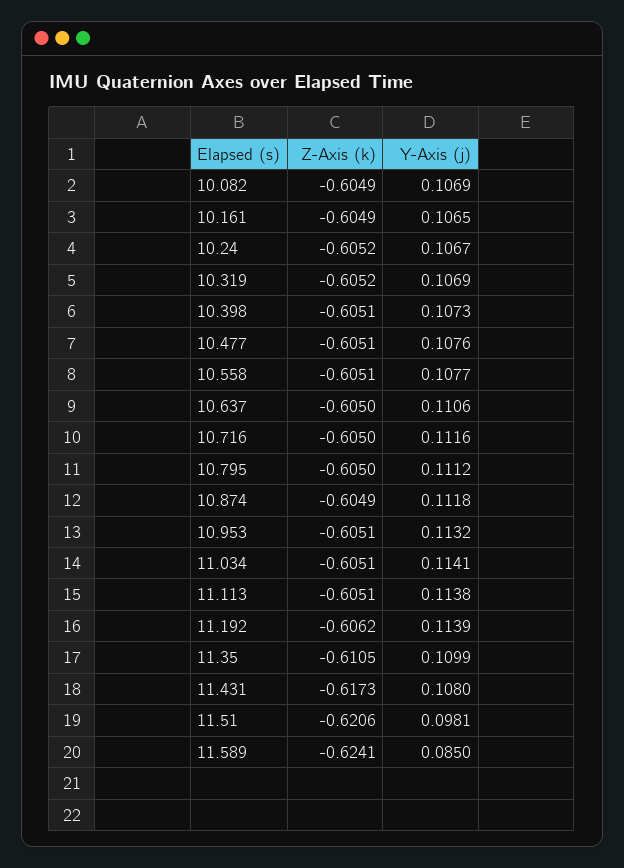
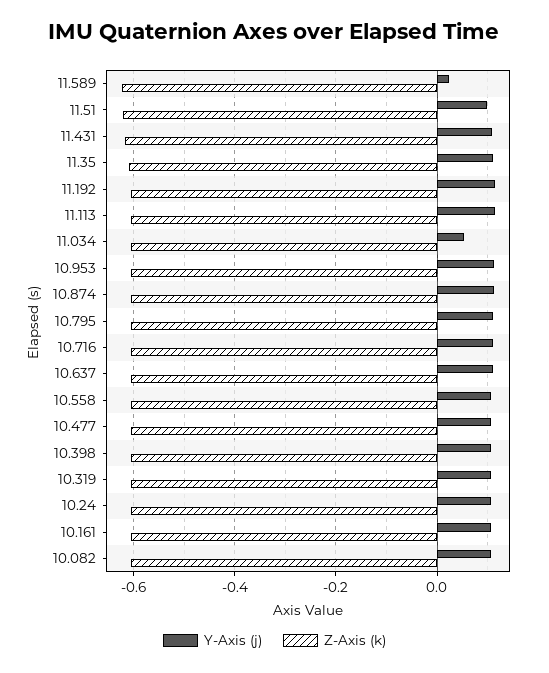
  {
    "Z-Axis (k)": {
      "10.082": -0.6049,
      "10.161": -0.6049,
      "10.24": -0.6052,
      "10.319": -0.6052,
      "10.398": -0.6051,
      "10.477": -0.6051,
      "10.558": -0.6051,
      "10.637": -0.605,
      "10.716": -0.605,
      "10.795": -0.605,
      "10.874": -0.6049,
      "10.953": -0.6051,
      "11.034": -0.6051,
      "11.113": -0.6051,
      "11.192": -0.6062,
      "11.35": -0.6105,
      "11.431": -0.6173,
      "11.51": -0.6206,
      "11.589": -0.6241
    },
    "Y-Axis (j)": {
      "10.082": 0.1069,
      "10.161": 0.1065,
      "10.24": 0.1067,
      "10.319": 0.1069,
      "10.398": 0.1073,
      "10.477": 0.1076,
      "10.558": 0.1077,
      "10.637": 0.1106,
      "10.716": 0.1116,
      "10.795": 0.1112,
      "10.874": 0.1118,
      "10.953": 0.1132,
-     "11.034": 0.1141,
+     "11.034": 0.06,
      "11.113": 0.1138,
      "11.192": 0.1139,
      "11.35": 0.1099,
      "11.431": 0.108,
      "11.51": 0.0981,
-     "11.589": 0.085
+     "11.589": 0.02
    }
  }

